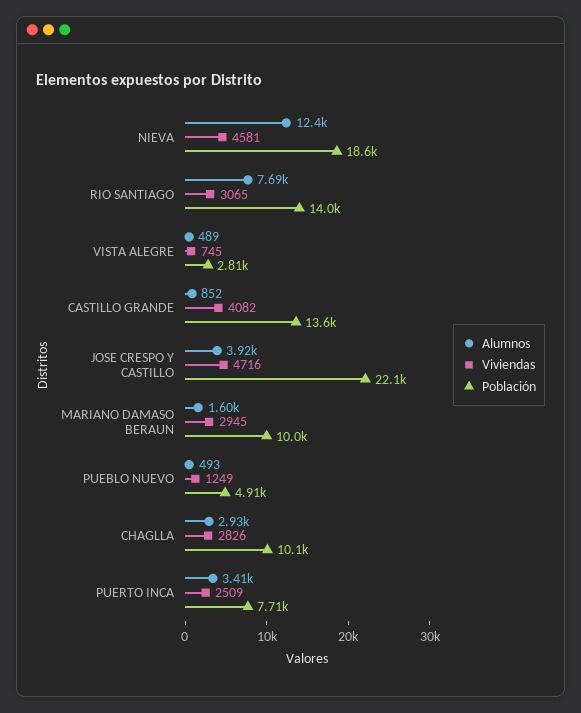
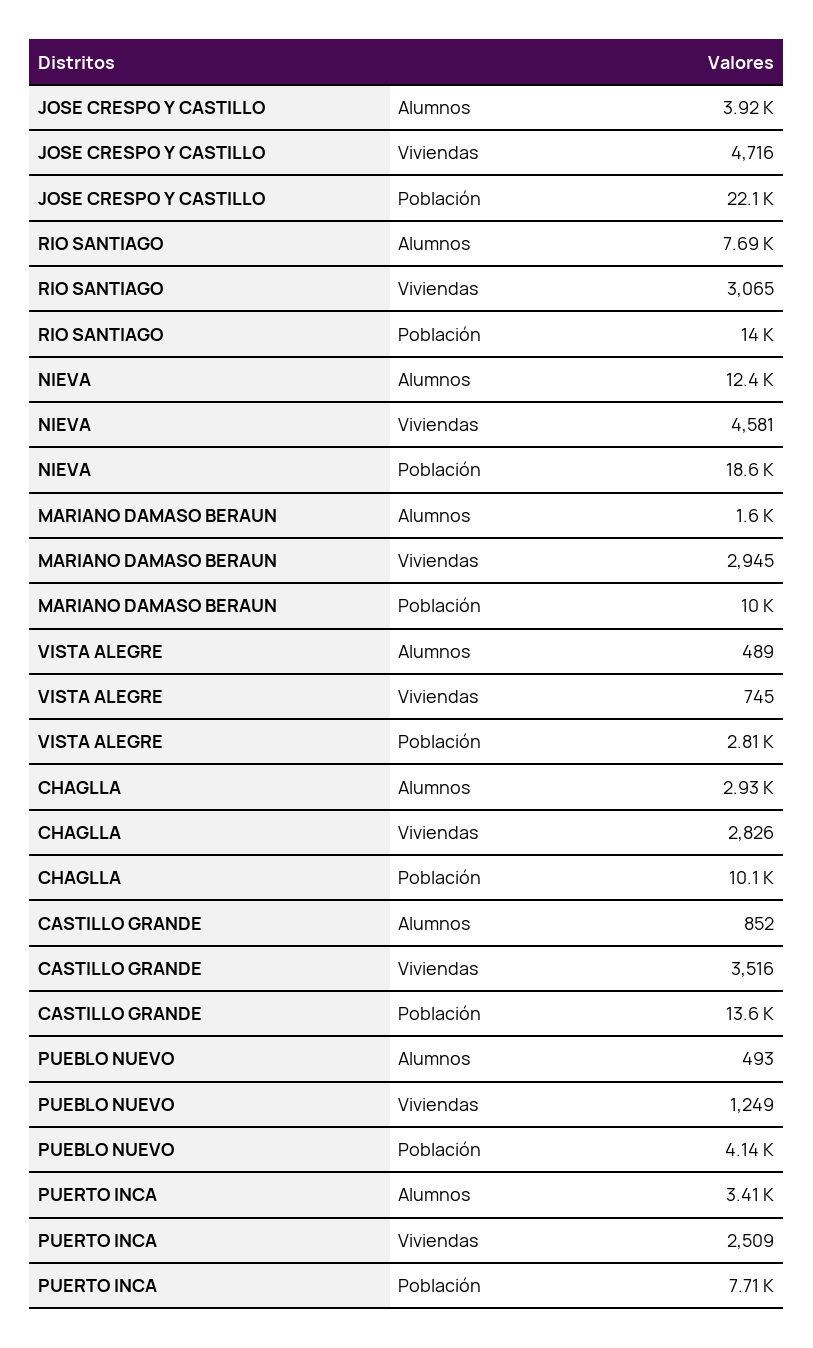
  {
    "Alumnos": {
      "NIEVA": 12400,
      "RIO SANTIAGO": 7690,
      "VISTA ALEGRE": 489,
      "CASTILLO GRANDE": 852,
      "JOSE CRESPO Y CASTILLO": 3920,
      "MARIANO DAMASO BERAUN": 1600,
      "PUEBLO NUEVO": 493,
      "CHAGLLA": 2930,
      "PUERTO INCA": 3410
    },
    "Viviendas": {
      "NIEVA": 4581,
      "RIO SANTIAGO": 3065,
      "VISTA ALEGRE": 745,
-     "CASTILLO GRANDE": 4082,
+     "CASTILLO GRANDE": 3516,
      "JOSE CRESPO Y CASTILLO": 4716,
      "MARIANO DAMASO BERAUN": 2945,
      "PUEBLO NUEVO": 1249,
      "CHAGLLA": 2826,
      "PUERTO INCA": 2509
    },
    "Población": {
      "NIEVA": 18600,
      "RIO SANTIAGO": 14000,
      "VISTA ALEGRE": 2810,
      "CASTILLO GRANDE": 13600,
      "JOSE CRESPO Y CASTILLO": 22100,
      "MARIANO DAMASO BERAUN": 10000,
-     "PUEBLO NUEVO": 4910,
+     "PUEBLO NUEVO": 4140,
      "CHAGLLA": 10100,
      "PUERTO INCA": 7710
    }
  }

